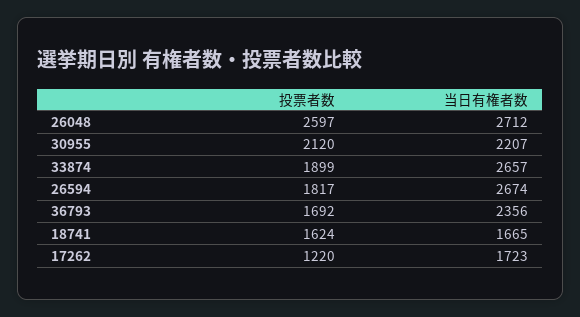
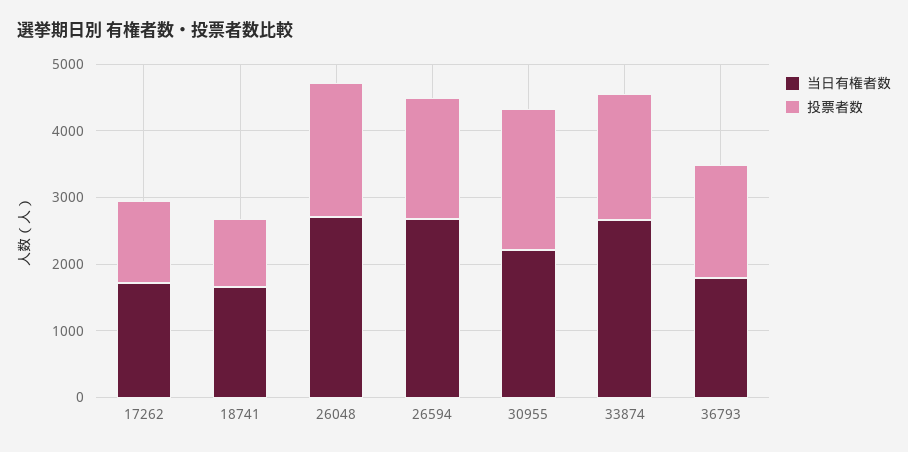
  {
    "投票者数": {
-     "26048": 2597,
+     "26048": 2000,
      "30955": 2120,
      "33874": 1899,
      "26594": 1817,
      "36793": 1692,
-     "18741": 1624,
+     "18741": 1000,
      "17262": 1220
    },
    "当日有権者数": {
      "26048": 2712,
      "30955": 2207,
      "33874": 2657,
      "26594": 2674,
-     "36793": 2356,
+     "36793": 1800,
      "18741": 1665,
      "17262": 1723
    }
  }

